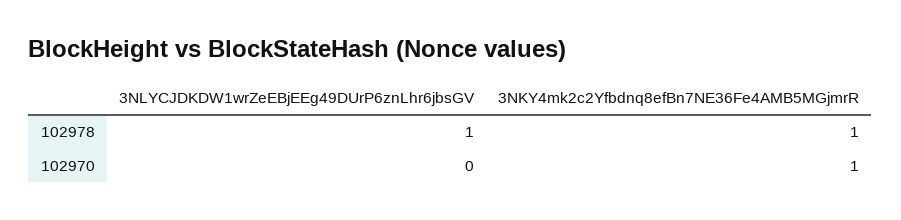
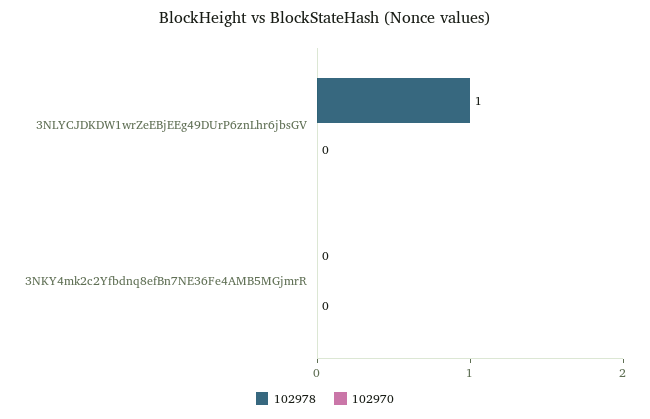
  {
    "102978": {
      "3NLYCJDKDW1wrZeEBjEEg49DUrP6znLhr6jbsGV": 1,
-     "3NKY4mk2c2Yfbdnq8efBn7NE36Fe4AMB5MGjmrR": 1
+     "3NKY4mk2c2Yfbdnq8efBn7NE36Fe4AMB5MGjmrR": 0
    },
    "102970": {
      "3NLYCJDKDW1wrZeEBjEEg49DUrP6znLhr6jbsGV": 0,
-     "3NKY4mk2c2Yfbdnq8efBn7NE36Fe4AMB5MGjmrR": 1
+     "3NKY4mk2c2Yfbdnq8efBn7NE36Fe4AMB5MGjmrR": 0
    }
  }

